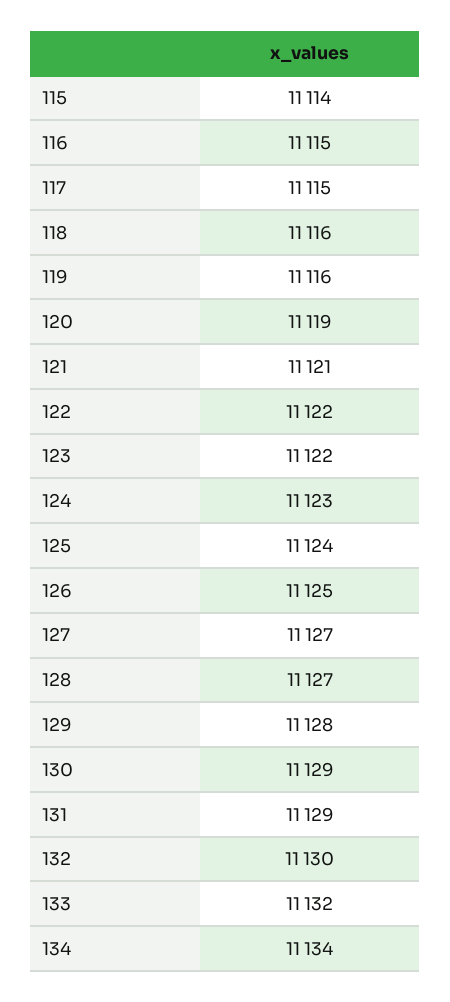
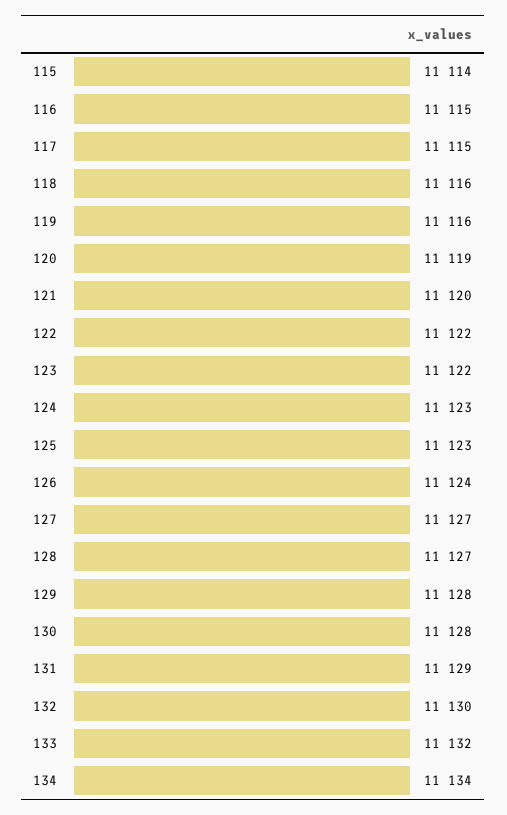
  {
    "115": 11114,
    "116": 11115,
    "117": 11115,
    "118": 11116,
    "119": 11116,
    "120": 11119,
-   "121": 11121,
+   "121": 11120,
    "122": 11122,
    "123": 11122,
    "124": 11123,
-   "125": 11124,
+   "125": 11123,
-   "126": 11125,
+   "126": 11124,
    "127": 11127,
    "128": 11127,
    "129": 11128,
-   "130": 11129,
+   "130": 11128,
    "131": 11129,
    "132": 11130,
    "133": 11132,
    "134": 11134
  }

